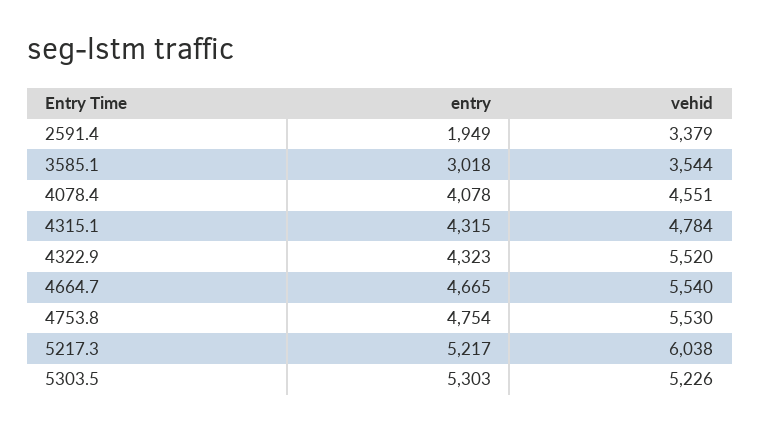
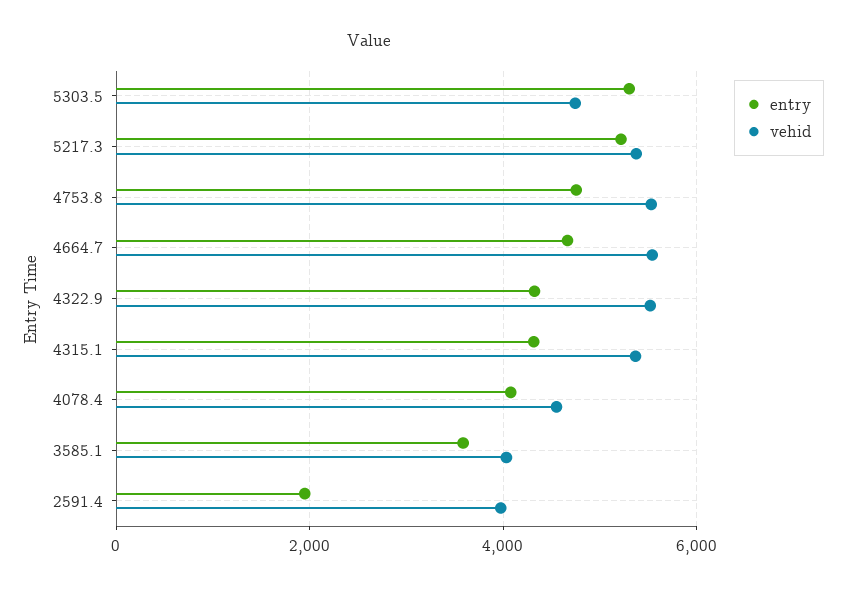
  {
    "entry": {
      "2591.4": 1949,
-     "3585.1": 3018,
+     "3585.1": 3600,
      "4078.4": 4078,
      "4315.1": 4315,
      "4322.9": 4323,
      "4664.7": 4665,
      "4753.8": 4754,
      "5217.3": 5217,
      "5303.5": 5303
    },
    "vehid": {
-     "2591.4": 3379,
+     "2591.4": 4000,
-     "3585.1": 3544,
+     "3585.1": 4000,
      "4078.4": 4551,
-     "4315.1": 4784,
+     "4315.1": 5400,
      "4322.9": 5520,
      "4664.7": 5540,
      "4753.8": 5530,
-     "5217.3": 6038,
+     "5217.3": 5400,
-     "5303.5": 5226
+     "5303.5": 4800
    }
  }

